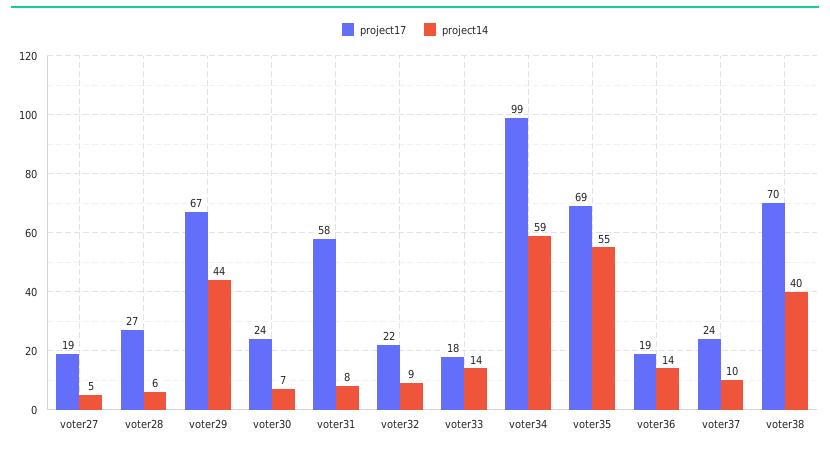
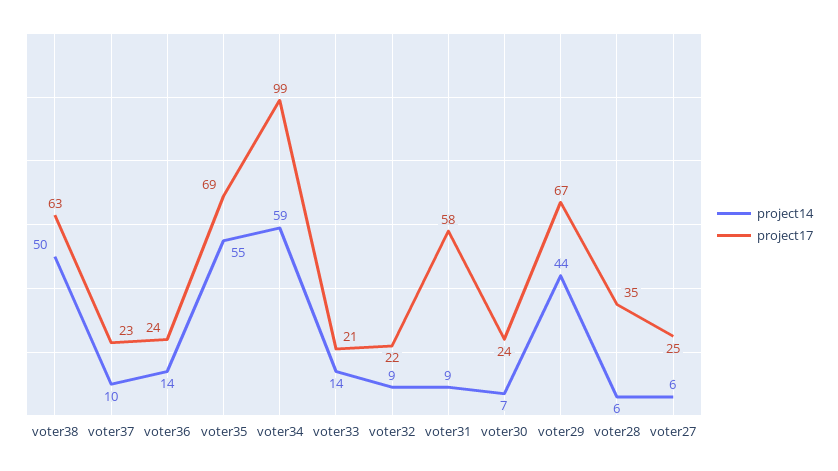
  {
    "project17": {
-     "voter27": 19,
+     "voter27": 25,
-     "voter28": 27,
+     "voter28": 35,
      "voter29": 67,
      "voter30": 24,
      "voter31": 58,
      "voter32": 22,
-     "voter33": 18,
+     "voter33": 21,
      "voter34": 99,
      "voter35": 69,
-     "voter36": 19,
+     "voter36": 24,
-     "voter37": 24,
+     "voter37": 23,
-     "voter38": 70
+     "voter38": 63
    },
    "project14": {
-     "voter27": 5,
+     "voter27": 6,
      "voter28": 6,
      "voter29": 44,
      "voter30": 7,
-     "voter31": 8,
+     "voter31": 9,
      "voter32": 9,
      "voter33": 14,
      "voter34": 59,
      "voter35": 55,
      "voter36": 14,
      "voter37": 10,
-     "voter38": 40
+     "voter38": 50
    }
  }

